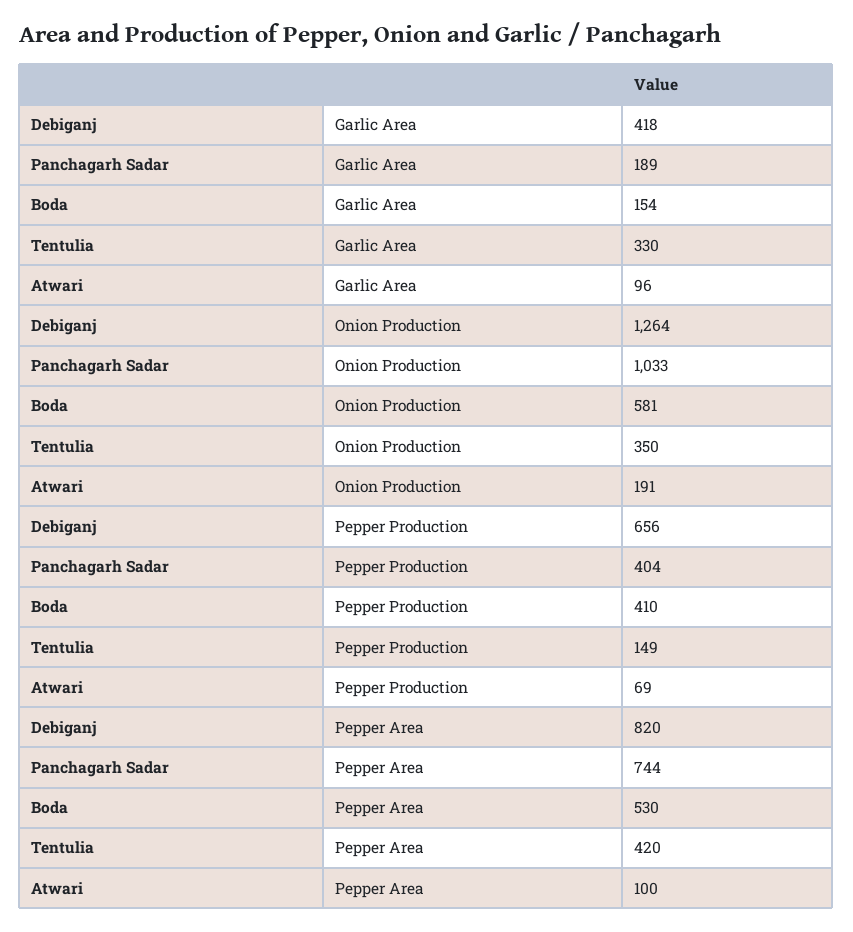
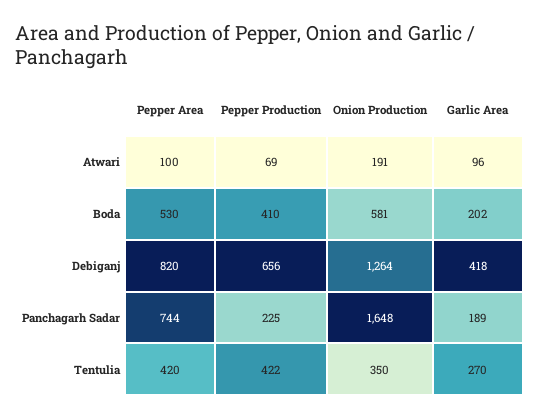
  {
    "Debiganj": {
      "Garlic Area": 418,
      "Onion Production": 1264,
      "Pepper Production": 656,
      "Pepper Area": 820
    },
    "Panchagarh Sadar": {
      "Garlic Area": 189,
-     "Onion Production": 1033,
+     "Onion Production": 1648,
-     "Pepper Production": 404,
+     "Pepper Production": 225,
      "Pepper Area": 744
    },
    "Boda": {
-     "Garlic Area": 154,
+     "Garlic Area": 202,
      "Onion Production": 581,
      "Pepper Production": 410,
      "Pepper Area": 530
    },
    "Tentulia": {
-     "Garlic Area": 330,
+     "Garlic Area": 270,
      "Onion Production": 350,
-     "Pepper Production": 149,
+     "Pepper Production": 422,
      "Pepper Area": 420
    },
    "Atwari": {
      "Garlic Area": 96,
      "Onion Production": 191,
      "Pepper Production": 69,
      "Pepper Area": 100
    }
  }

